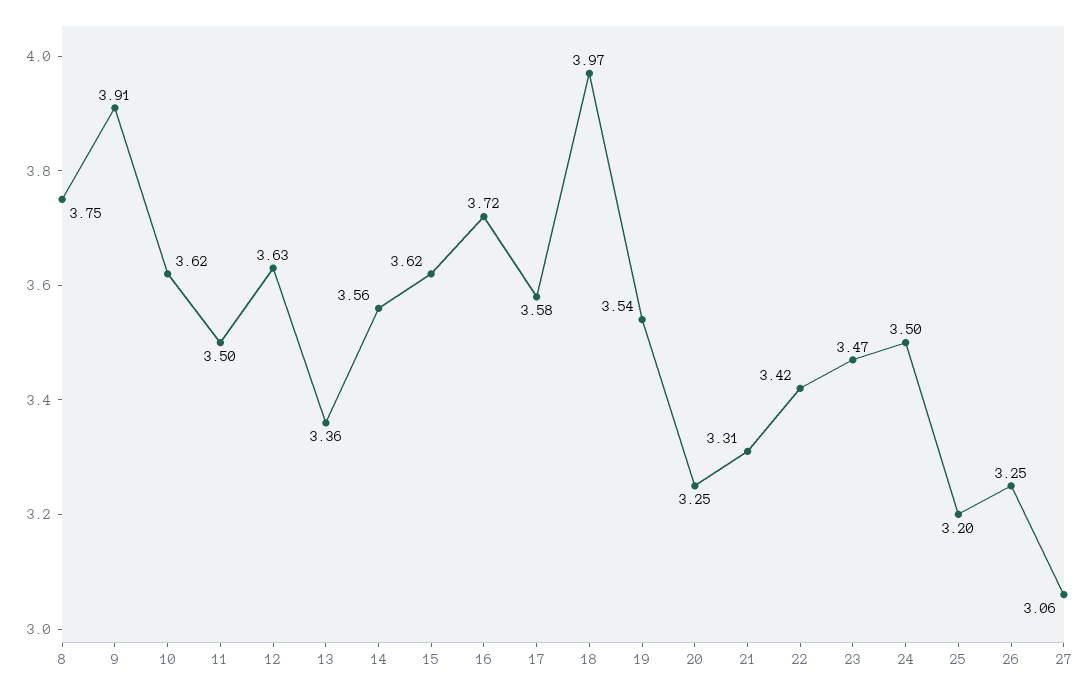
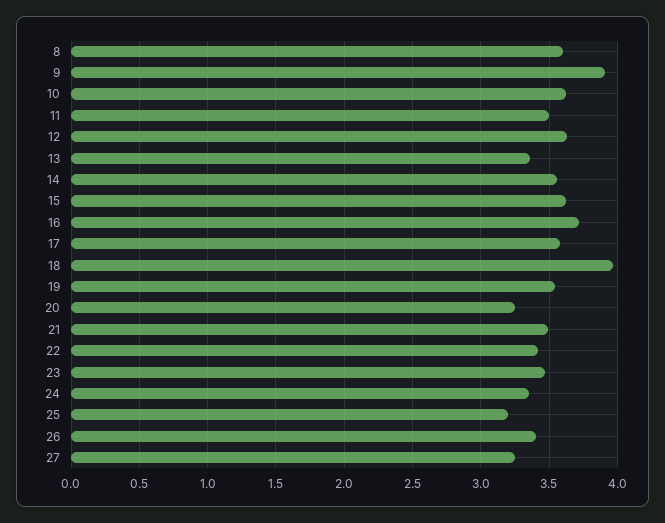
  {
-   "8": 3.75,
+   "8": 3.6,
    "9": 3.91,
    "10": 3.62,
    "11": 3.5,
    "12": 3.63,
    "13": 3.36,
    "14": 3.56,
    "15": 3.62,
    "16": 3.72,
    "17": 3.58,
    "18": 3.97,
    "19": 3.54,
    "20": 3.25,
-   "21": 3.31,
+   "21": 3.5,
    "22": 3.42,
    "23": 3.47,
-   "24": 3.5,
+   "24": 3.35,
    "25": 3.2,
-   "26": 3.25,
+   "26": 3.4,
-   "27": 3.06
+   "27": 3.25
  }

